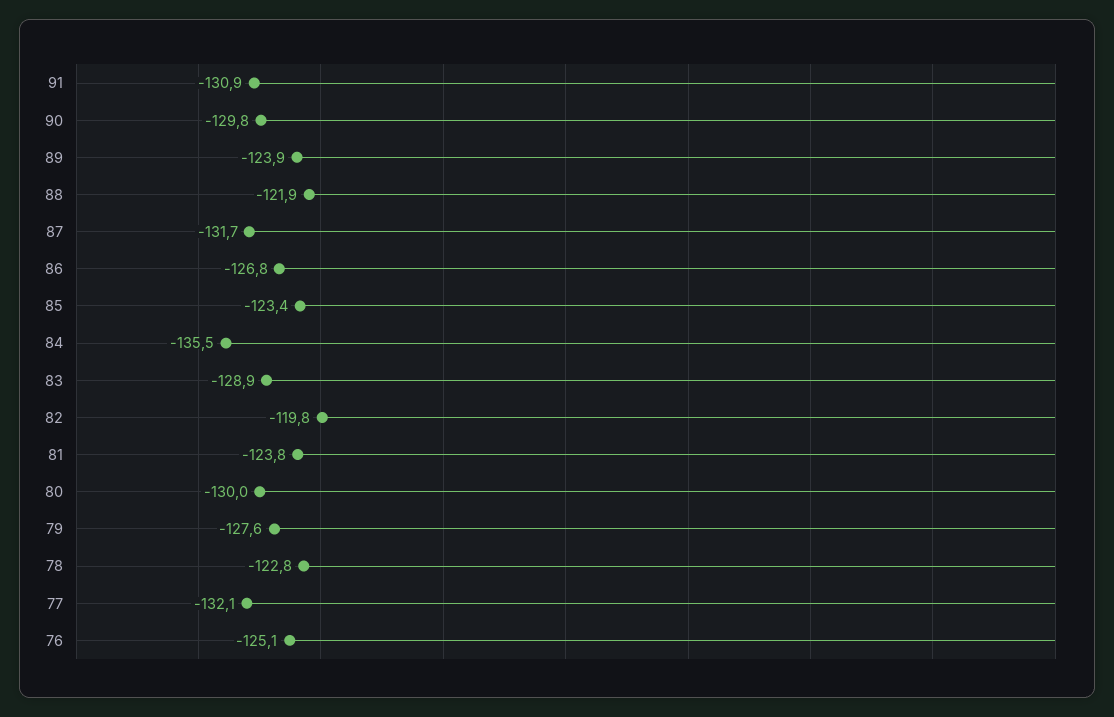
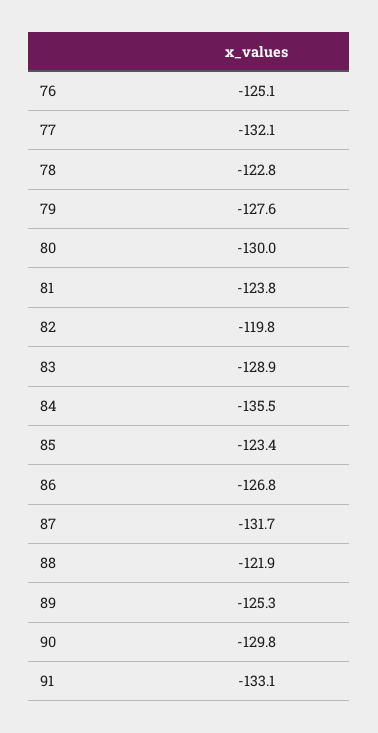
  {
-   "91": -130.9,
+   "91": -133.1,
    "90": -129.8,
-   "89": -123.9,
+   "89": -125.3,
    "88": -121.9,
    "87": -131.7,
    "86": -126.8,
    "85": -123.4,
    "84": -135.5,
    "83": -128.9,
    "82": -119.8,
    "81": -123.8,
    "80": -130,
    "79": -127.6,
    "78": -122.8,
    "77": -132.1,
    "76": -125.1
  }

